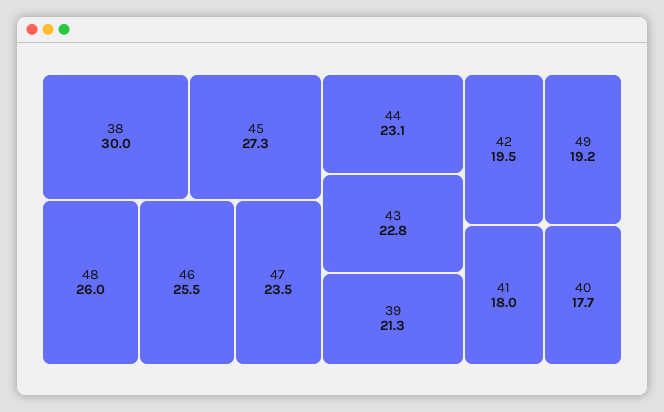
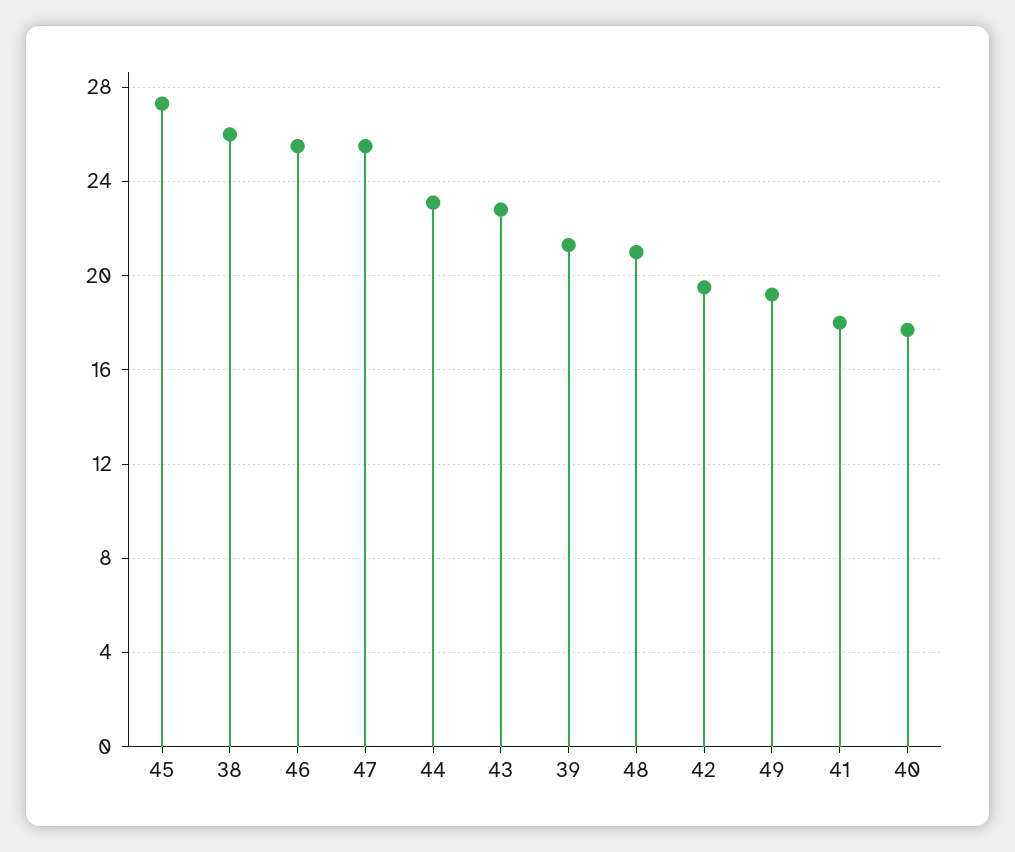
  {
-   "38": 30,
+   "38": 26,
    "45": 27.3,
-   "48": 26,
+   "48": 21,
    "46": 25.5,
-   "47": 23.5,
+   "47": 25.5,
    "44": 23.1,
    "43": 22.8,
    "39": 21.3,
    "42": 19.5,
    "49": 19.2,
    "41": 18,
    "40": 17.7
  }

